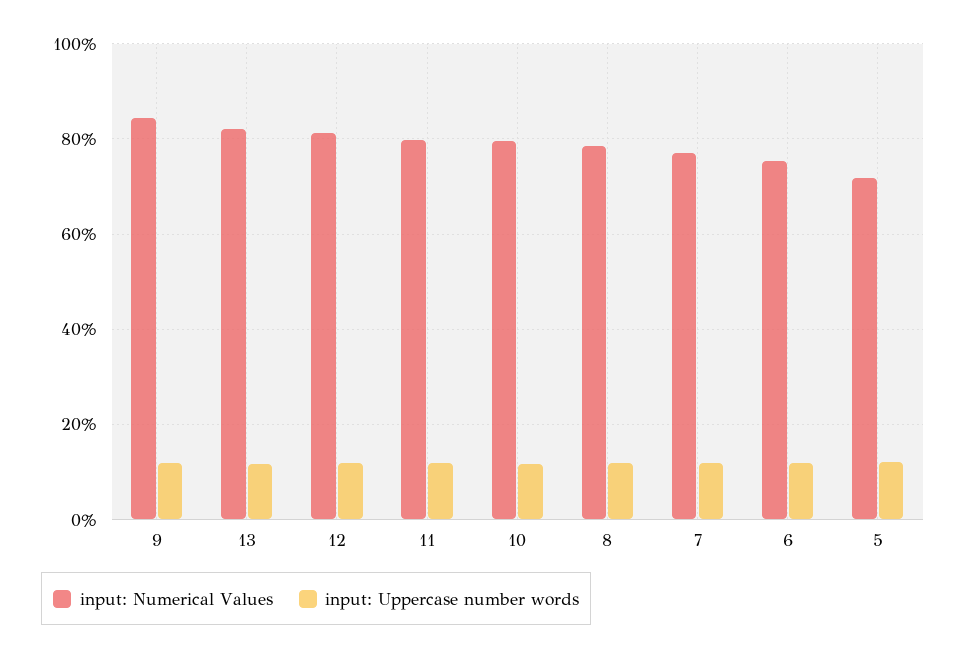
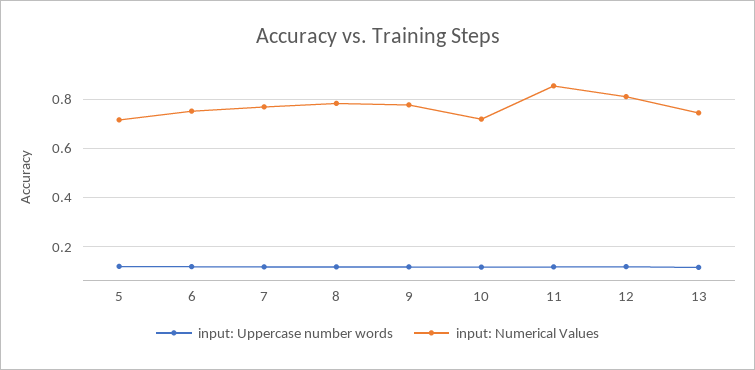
  {
    "input: Numerical Values": {
-     "9": 0.84,
+     "9": 0.775,
-     "13": 0.82,
+     "13": 0.75,
      "12": 0.82,
-     "11": 0.8,
+     "11": 0.85,
-     "10": 0.8,
+     "10": 0.725,
      "8": 0.78,
      "7": 0.78,
      "6": 0.76,
      "5": 0.72
    },
    "input: Uppercase number words": {
      "9": 0.12,
      "13": 0.12,
      "12": 0.12,
      "11": 0.12,
      "10": 0.12,
      "8": 0.12,
      "7": 0.12,
      "6": 0.12,
      "5": 0.12
    }
  }

